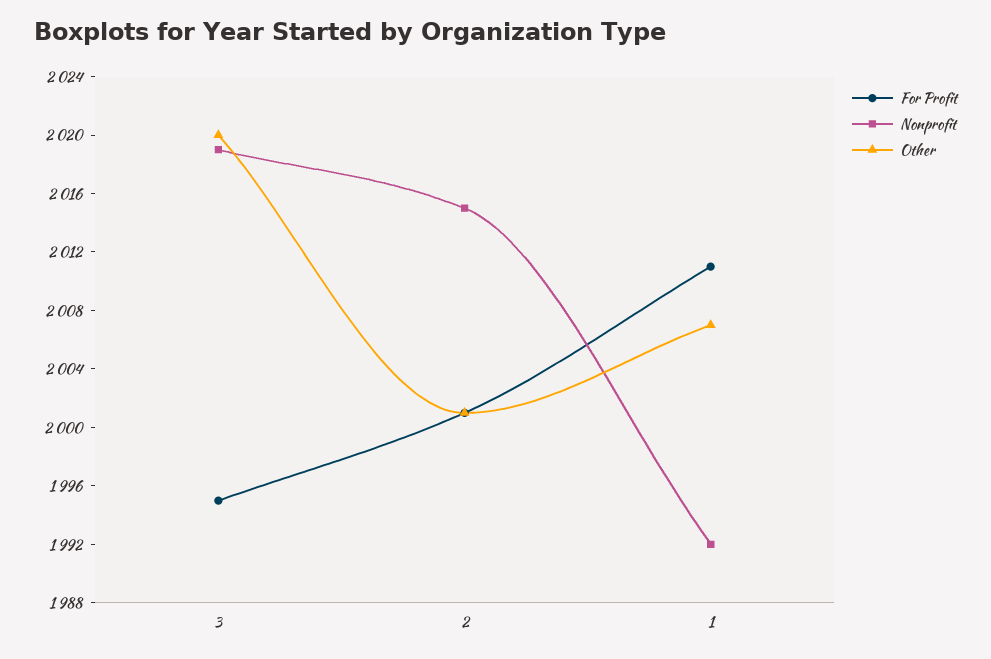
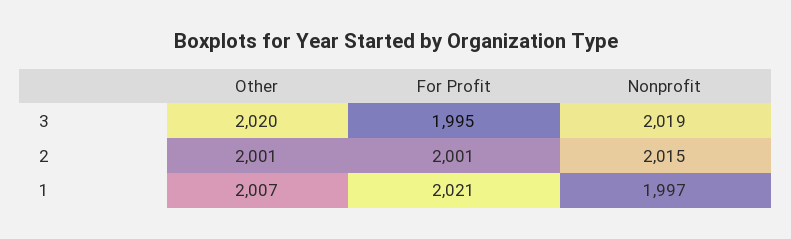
  {
    "For Profit": {
      "3": 1995,
      "2": 2001,
-     "1": 2011
+     "1": 2021
    },
    "Nonprofit": {
      "3": 2019,
      "2": 2015,
-     "1": 1992
+     "1": 1997
    },
    "Other": {
      "3": 2020,
      "2": 2001,
      "1": 2007
    }
  }

